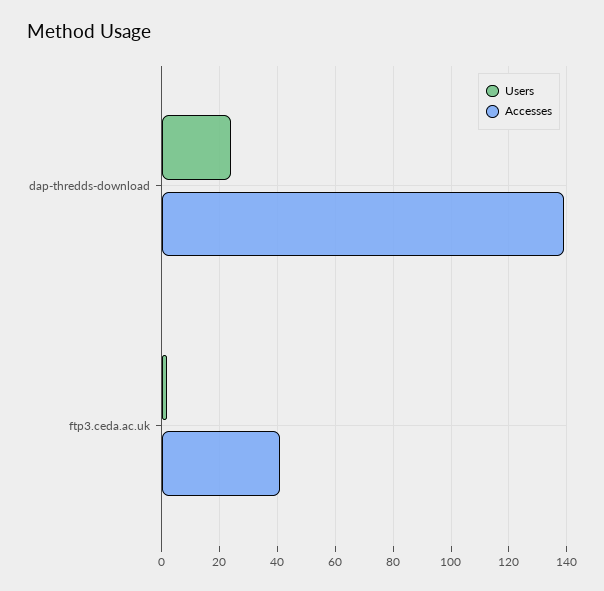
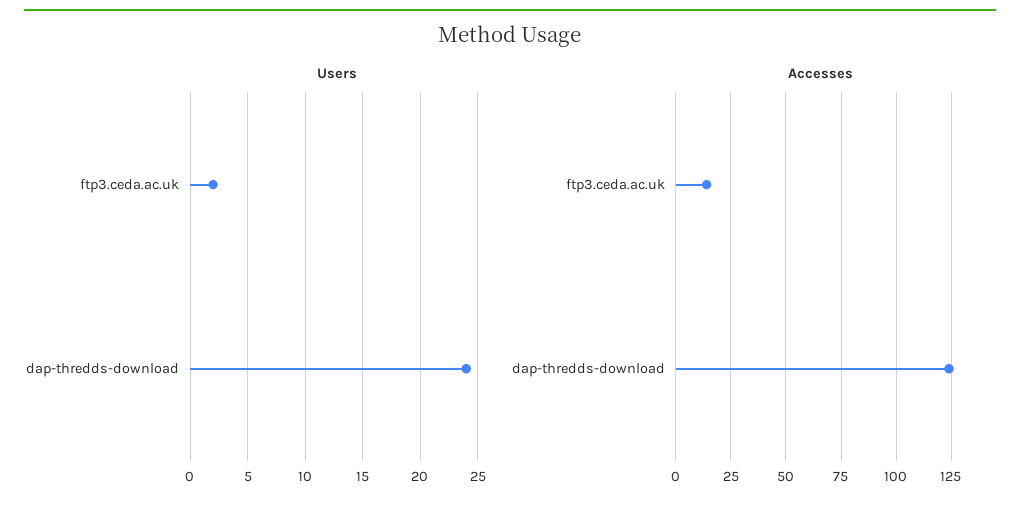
  {
    "Users": {
      "dap-thredds-download": 24,
      "ftp3.ceda.ac.uk": 2
    },
    "Accesses": {
-     "dap-thredds-download": 140,
+     "dap-thredds-download": 125,
-     "ftp3.ceda.ac.uk": 40
+     "ftp3.ceda.ac.uk": 15
    }
  }

